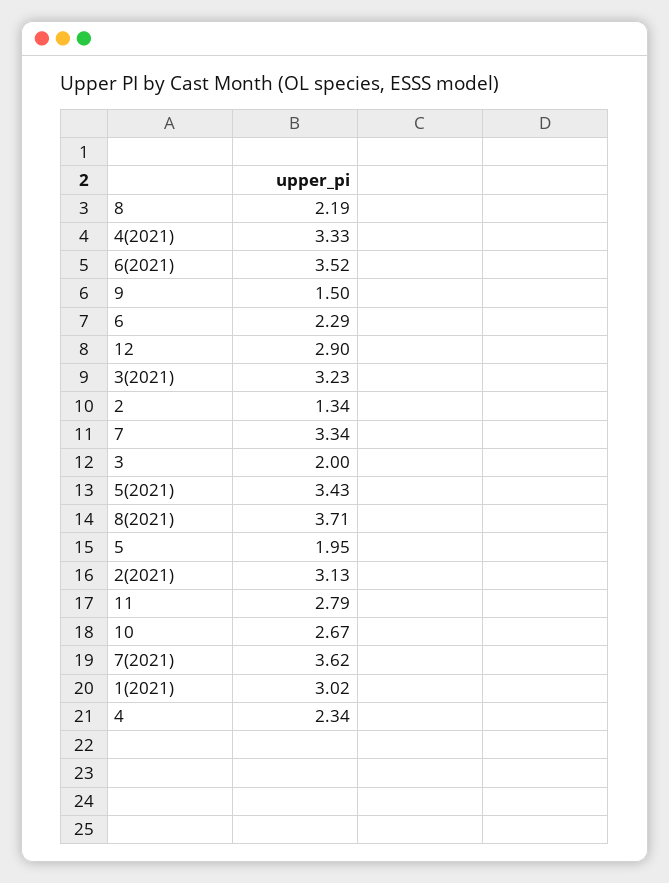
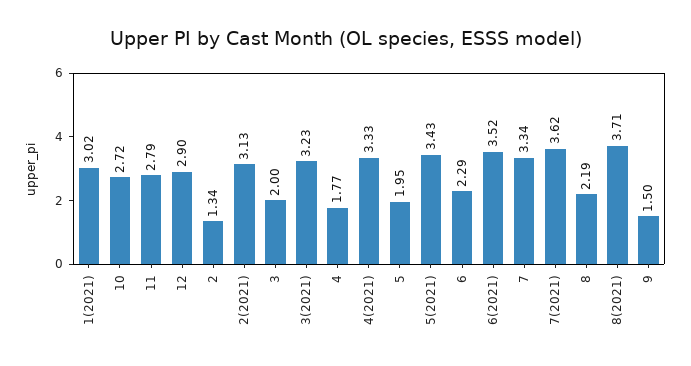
  {
    "8": 2.19,
    "4(2021)": 3.33,
    "6(2021)": 3.52,
    "9": 1.5,
    "6": 2.29,
    "12": 2.9,
    "3(2021)": 3.23,
    "2": 1.34,
    "7": 3.34,
    "3": 2,
    "5(2021)": 3.43,
    "8(2021)": 3.71,
    "5": 1.95,
    "2(2021)": 3.13,
    "11": 2.79,
-   "10": 2.67,
+   "10": 2.72,
    "7(2021)": 3.62,
    "1(2021)": 3.02,
-   "4": 2.34
+   "4": 1.77
  }

